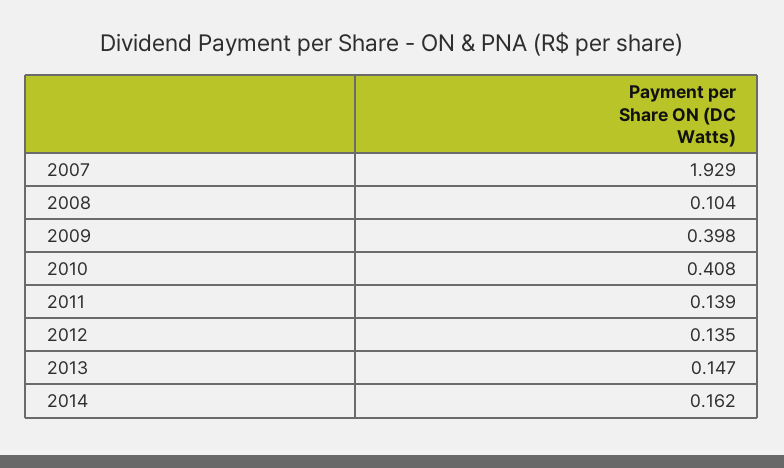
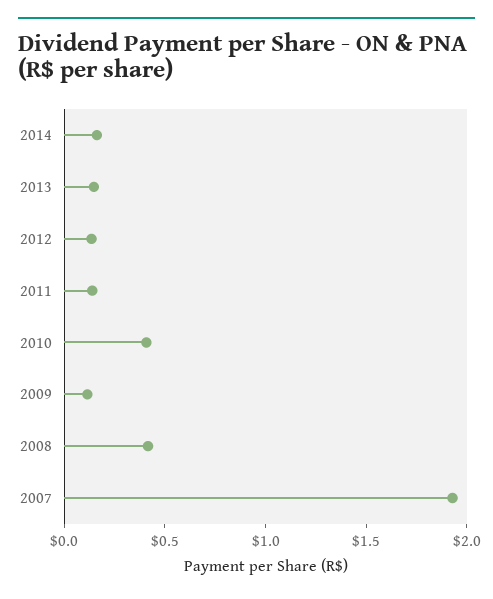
  {
    "2007": 1.929,
-   "2008": 0.104,
+   "2008": 0.4,
-   "2009": 0.398,
+   "2009": 0.1,
    "2010": 0.408,
    "2011": 0.139,
    "2012": 0.135,
    "2013": 0.147,
    "2014": 0.162
  }

